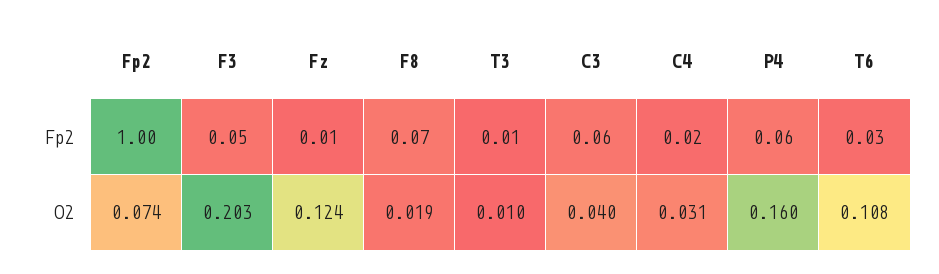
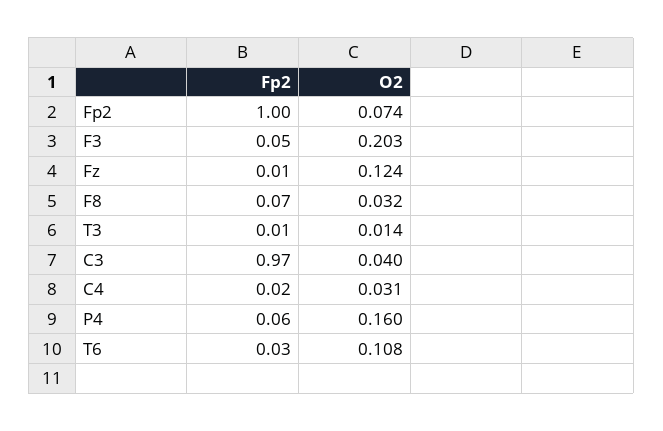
  {
    "Fp2": {
      "Fp2": 1,
      "O2": 0.074
    },
    "F3": {
      "Fp2": 0.05,
      "O2": 0.203
    },
    "Fz": {
      "Fp2": 0.01,
      "O2": 0.124
    },
    "F8": {
      "Fp2": 0.07,
-     "O2": 0.019
+     "O2": 0.032
    },
    "T3": {
      "Fp2": 0.01,
-     "O2": 0.01
+     "O2": 0.014
    },
    "C3": {
-     "Fp2": 0.06,
+     "Fp2": 0.97,
      "O2": 0.04
    },
    "C4": {
      "Fp2": 0.02,
      "O2": 0.031
    },
    "P4": {
      "Fp2": 0.06,
      "O2": 0.16
    },
    "T6": {
      "Fp2": 0.03,
      "O2": 0.108
    }
  }

